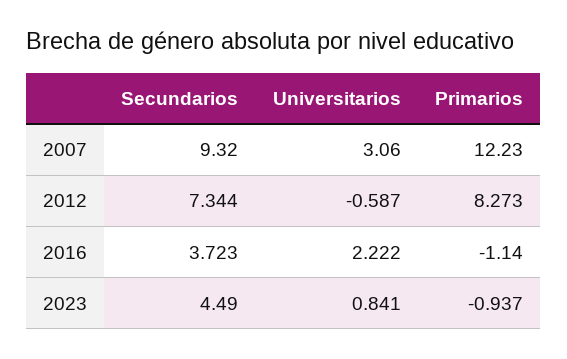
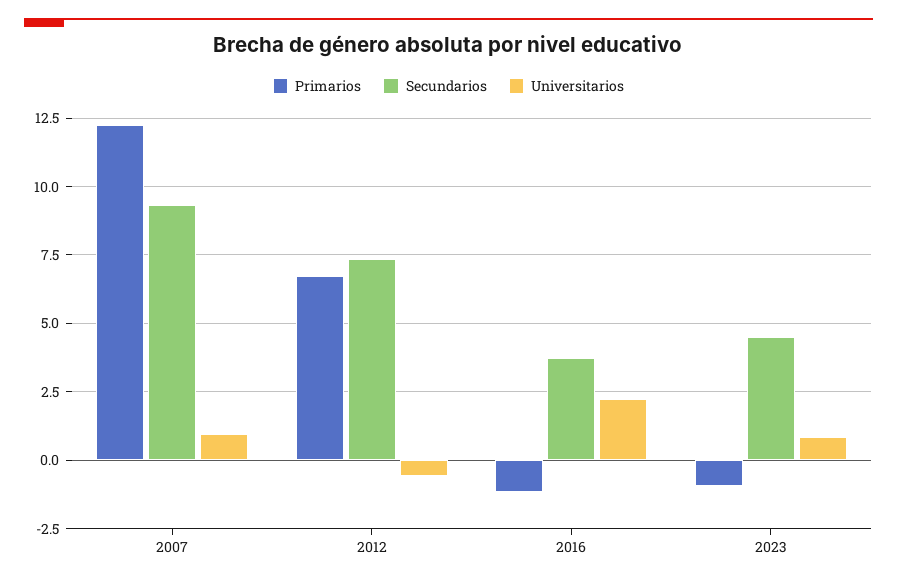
  {
    "Secundarios": {
      "2007": 9.32,
      "2012": 7.344,
      "2016": 3.723,
      "2023": 4.49
    },
    "Universitarios": {
-     "2007": 3.06,
+     "2007": 1,
      "2012": -0.587,
      "2016": 2.222,
      "2023": 0.841
    },
    "Primarios": {
      "2007": 12.23,
-     "2012": 8.273,
+     "2012": 6.75,
      "2016": -1.14,
      "2023": -0.937
    }
  }

